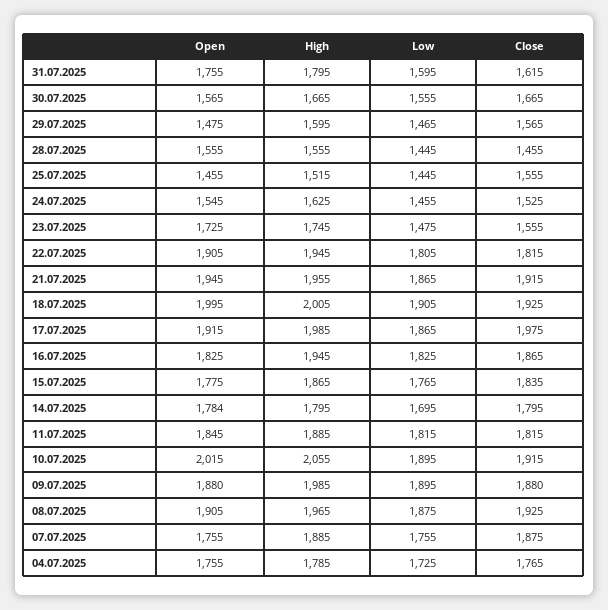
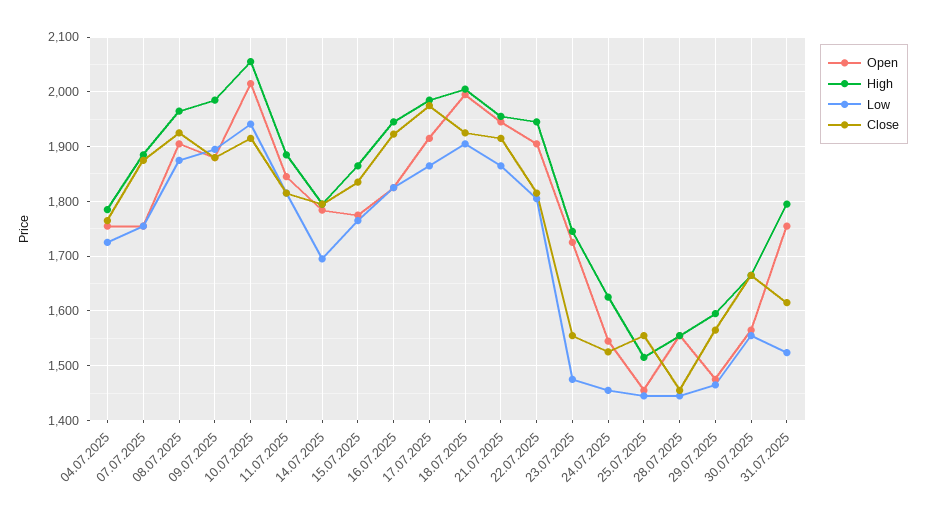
  {
    "Open": {
      "31.07.2025": 1755,
      "30.07.2025": 1565,
      "29.07.2025": 1475,
      "28.07.2025": 1555,
      "25.07.2025": 1455,
      "24.07.2025": 1545,
      "23.07.2025": 1725,
      "22.07.2025": 1905,
      "21.07.2025": 1945,
      "18.07.2025": 1995,
      "17.07.2025": 1915,
      "16.07.2025": 1825,
      "15.07.2025": 1775,
      "14.07.2025": 1784,
      "11.07.2025": 1845,
      "10.07.2025": 2015,
      "09.07.2025": 1880,
      "08.07.2025": 1905,
      "07.07.2025": 1755,
      "04.07.2025": 1755
    },
    "High": {
      "31.07.2025": 1795,
      "30.07.2025": 1665,
      "29.07.2025": 1595,
      "28.07.2025": 1555,
      "25.07.2025": 1515,
      "24.07.2025": 1625,
      "23.07.2025": 1745,
      "22.07.2025": 1945,
      "21.07.2025": 1955,
      "18.07.2025": 2005,
      "17.07.2025": 1985,
      "16.07.2025": 1945,
      "15.07.2025": 1865,
      "14.07.2025": 1795,
      "11.07.2025": 1885,
      "10.07.2025": 2055,
      "09.07.2025": 1985,
      "08.07.2025": 1965,
      "07.07.2025": 1885,
      "04.07.2025": 1785
    },
    "Low": {
-     "31.07.2025": 1595,
+     "31.07.2025": 1520,
      "30.07.2025": 1555,
      "29.07.2025": 1465,
      "28.07.2025": 1445,
      "25.07.2025": 1445,
      "24.07.2025": 1455,
      "23.07.2025": 1475,
      "22.07.2025": 1805,
      "21.07.2025": 1865,
      "18.07.2025": 1905,
      "17.07.2025": 1865,
      "16.07.2025": 1825,
      "15.07.2025": 1765,
      "14.07.2025": 1695,
      "11.07.2025": 1815,
-     "10.07.2025": 1895,
+     "10.07.2025": 1940,
      "09.07.2025": 1895,
      "08.07.2025": 1875,
      "07.07.2025": 1755,
      "04.07.2025": 1725
    },
    "Close": {
      "31.07.2025": 1615,
      "30.07.2025": 1665,
      "29.07.2025": 1565,
      "28.07.2025": 1455,
      "25.07.2025": 1555,
      "24.07.2025": 1525,
      "23.07.2025": 1555,
      "22.07.2025": 1815,
      "21.07.2025": 1915,
      "18.07.2025": 1925,
      "17.07.2025": 1975,
-     "16.07.2025": 1865,
+     "16.07.2025": 1920,
      "15.07.2025": 1835,
      "14.07.2025": 1795,
      "11.07.2025": 1815,
      "10.07.2025": 1915,
      "09.07.2025": 1880,
      "08.07.2025": 1925,
      "07.07.2025": 1875,
      "04.07.2025": 1765
    }
  }

